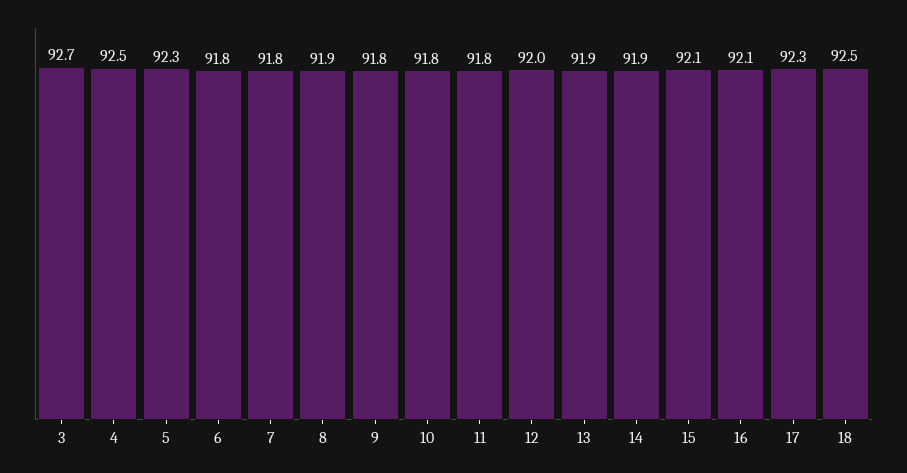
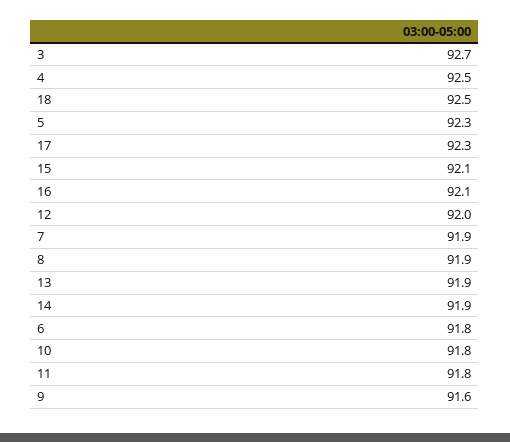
  {
    "3": 92.7,
    "4": 92.5,
    "5": 92.3,
    "6": 91.8,
-   "7": 91.8,
+   "7": 91.9,
    "8": 91.9,
-   "9": 91.8,
+   "9": 91.6,
    "10": 91.8,
    "11": 91.8,
    "12": 92,
    "13": 91.9,
    "14": 91.9,
    "15": 92.1,
    "16": 92.1,
    "17": 92.3,
    "18": 92.5
  }

